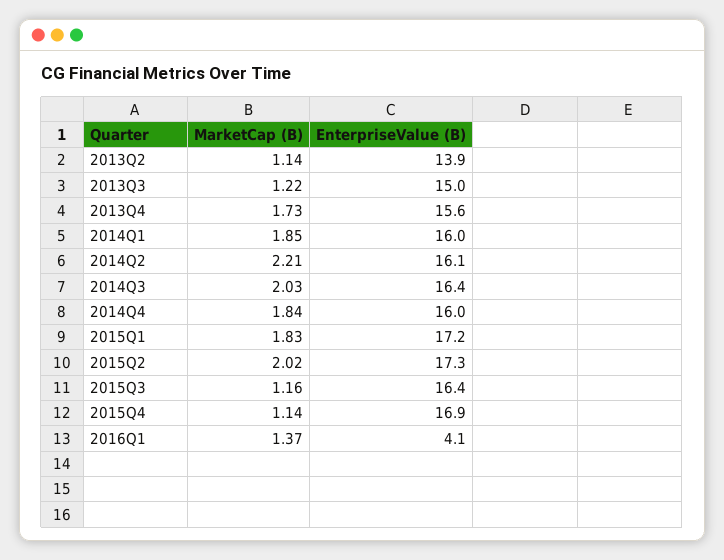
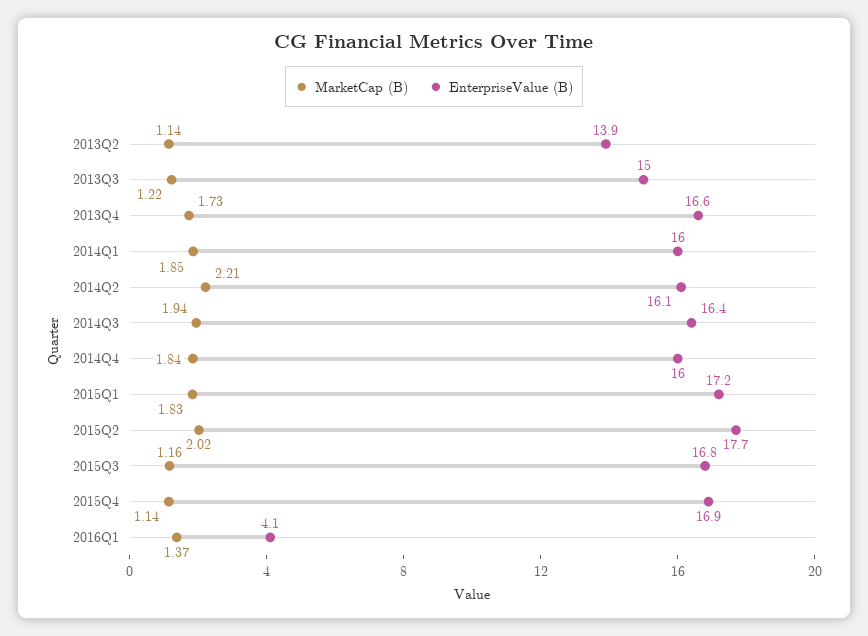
  {
    "MarketCap (B)": {
      "2013Q2": 1.14,
      "2013Q3": 1.22,
      "2013Q4": 1.73,
      "2014Q1": 1.85,
      "2014Q2": 2.21,
-     "2014Q3": 2.03,
+     "2014Q3": 1.94,
      "2014Q4": 1.84,
      "2015Q1": 1.83,
      "2015Q2": 2.02,
      "2015Q3": 1.16,
      "2015Q4": 1.14,
      "2016Q1": 1.37
    },
    "EnterpriseValue (B)": {
      "2013Q2": 13.9,
      "2013Q3": 15,
-     "2013Q4": 15.6,
+     "2013Q4": 16.6,
      "2014Q1": 16,
      "2014Q2": 16.1,
      "2014Q3": 16.4,
      "2014Q4": 16,
      "2015Q1": 17.2,
-     "2015Q2": 17.3,
+     "2015Q2": 17.7,
-     "2015Q3": 16.4,
+     "2015Q3": 16.8,
      "2015Q4": 16.9,
      "2016Q1": 4.1
    }
  }

